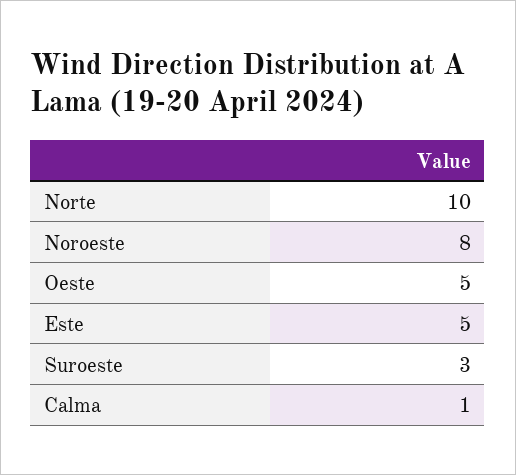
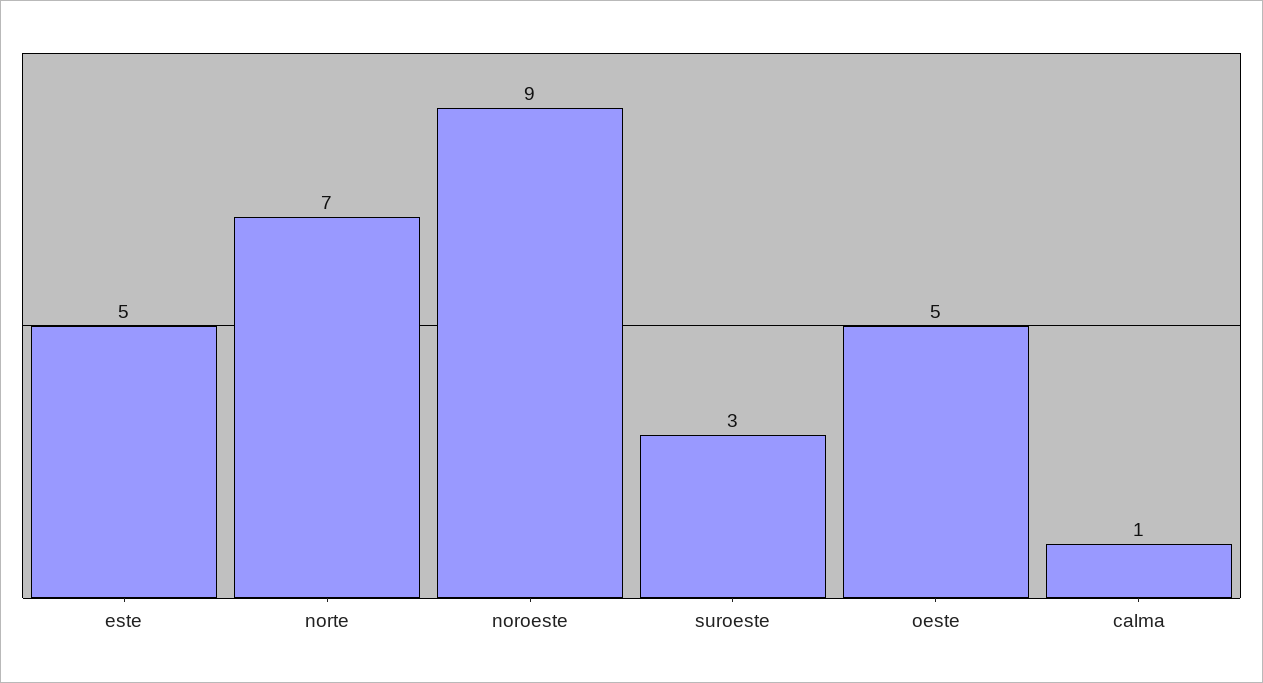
  {
-   "Norte": 10,
+   "Norte": 7,
-   "Noroeste": 8,
+   "Noroeste": 9,
    "Oeste": 5,
    "Este": 5,
    "Suroeste": 3,
    "Calma": 1
  }

